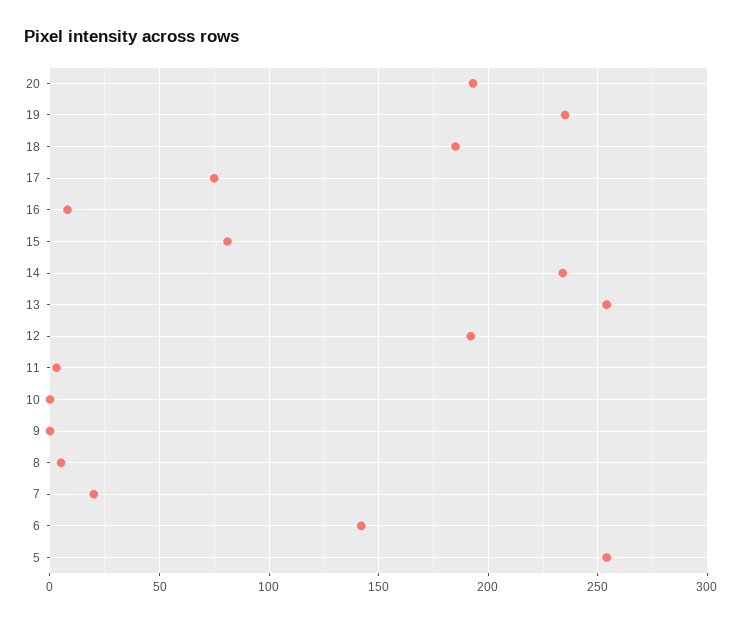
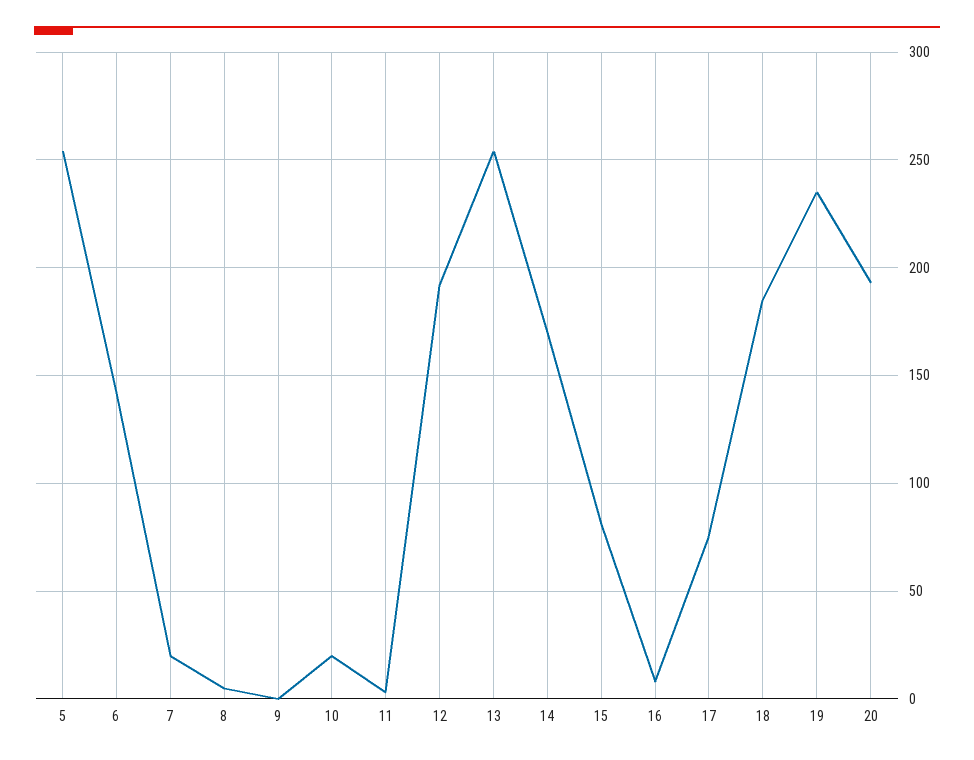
  {
    "20": 195,
    "19": 235,
    "18": 185,
    "17": 75,
    "16": 10,
    "15": 80,
-   "14": 235,
+   "14": 170,
    "13": 255,
    "12": 190,
    "11": 5,
-   "10": 0,
+   "10": 20,
    "9": 0,
    "8": 5,
    "7": 20,
    "6": 140,
    "5": 255
  }

